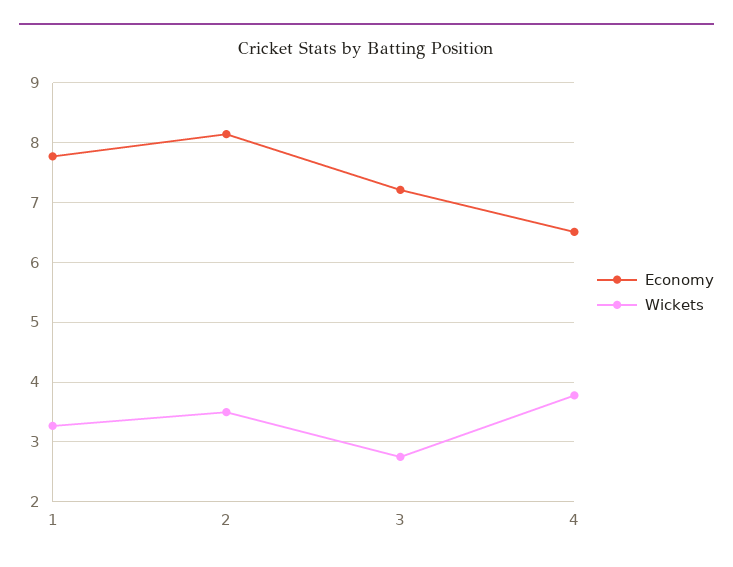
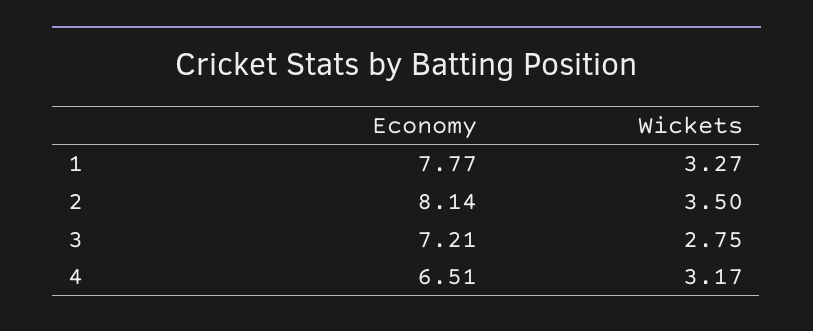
  {
    "Economy": {
      "1": 7.77,
      "2": 8.14,
      "3": 7.21,
      "4": 6.51
    },
    "Wickets": {
      "1": 3.27,
      "2": 3.5,
      "3": 2.75,
-     "4": 3.8
+     "4": 3.17
    }
  }

